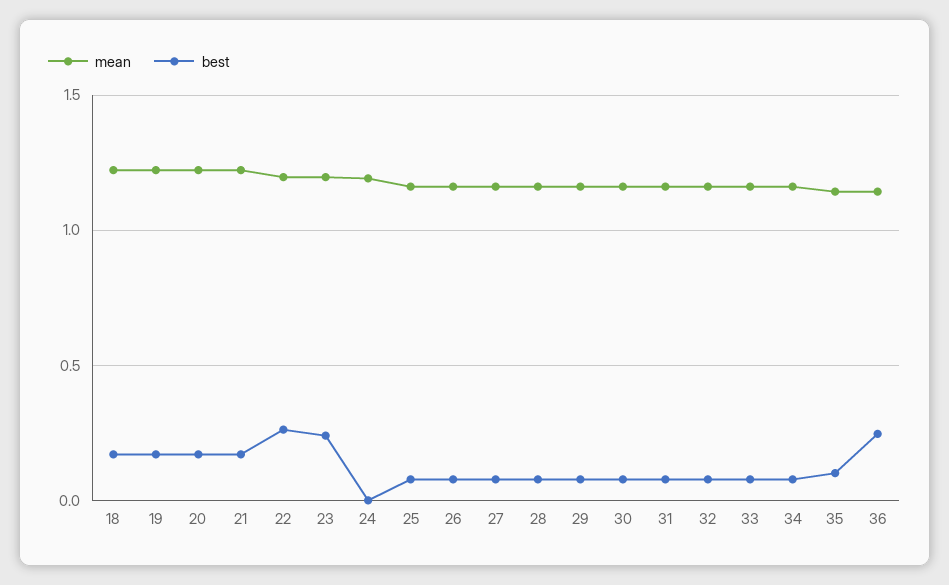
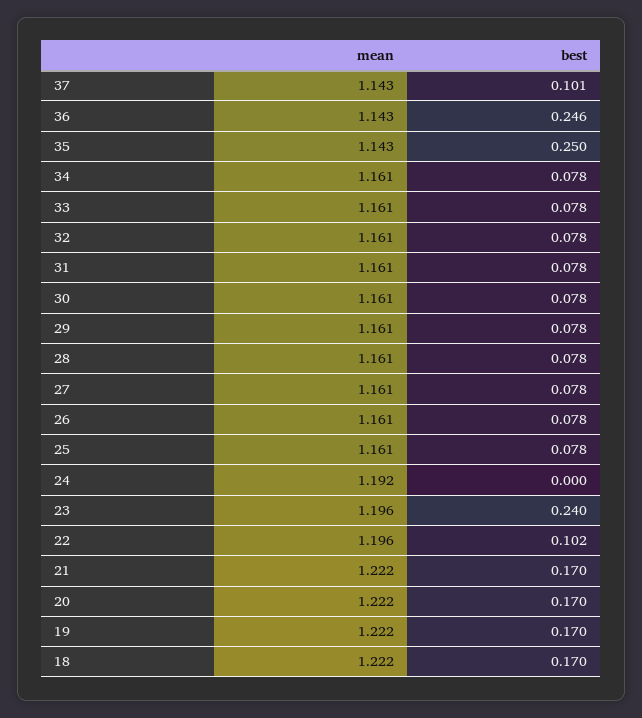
  {
    "mean": {
      "18": 1.222,
      "19": 1.222,
      "20": 1.222,
      "21": 1.222,
      "22": 1.196,
      "23": 1.196,
      "24": 1.192,
      "25": 1.161,
      "26": 1.161,
      "27": 1.161,
      "28": 1.161,
      "29": 1.161,
      "30": 1.161,
      "31": 1.161,
      "32": 1.161,
      "33": 1.161,
      "34": 1.161,
      "35": 1.143,
-     "36": 1.143
+     "36": 1.143,
+     "37": 1.143
    },
    "best": {
      "18": 0.17,
      "19": 0.17,
      "20": 0.17,
      "21": 0.17,
-     "22": 0.25,
+     "22": 0.102,
      "23": 0.24,
      "24": 0,
      "25": 0.078,
      "26": 0.078,
      "27": 0.078,
      "28": 0.078,
      "29": 0.078,
      "30": 0.078,
      "31": 0.078,
      "32": 0.078,
      "33": 0.078,
      "34": 0.078,
-     "35": 0.1,
+     "35": 0.25,
-     "36": 0.246
+     "36": 0.246,
+     "37": 0.101
    }
  }

